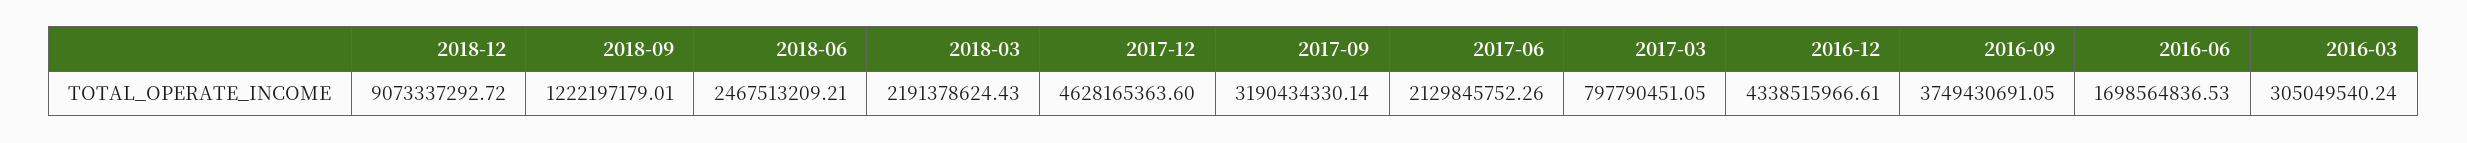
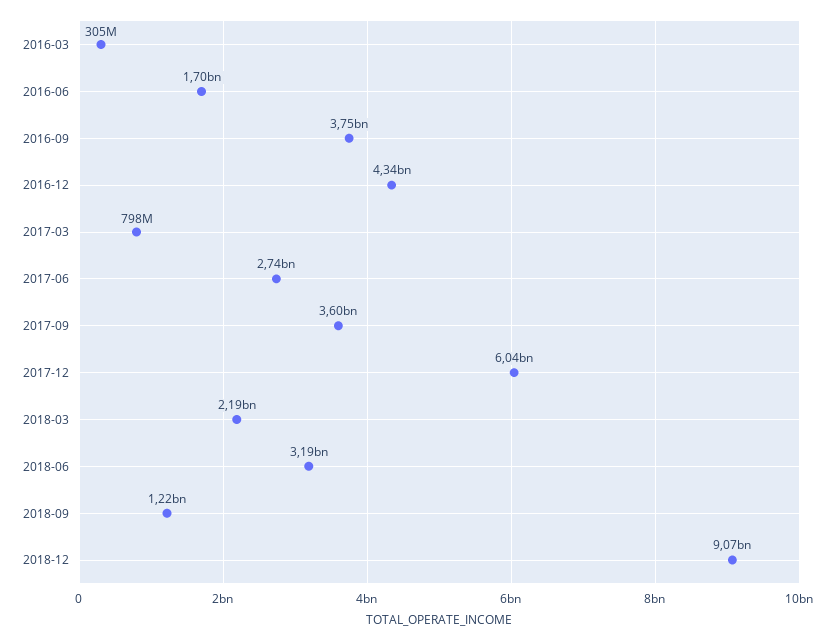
  {
    "2018-12": 9073337292.72,
    "2018-09": 1222197179.01,
-   "2018-06": 2467513209.21,
+   "2018-06": 3190000000,
    "2018-03": 2191378624.43,
-   "2017-12": 4628165363.6,
+   "2017-12": 6040000000,
-   "2017-09": 3190434330.14,
+   "2017-09": 3600000000,
-   "2017-06": 2129845752.26,
+   "2017-06": 2740000000,
    "2017-03": 797790451.05,
    "2016-12": 4338515966.61,
    "2016-09": 3749430691.05,
    "2016-06": 1698564836.53,
    "2016-03": 305049540.24
  }

